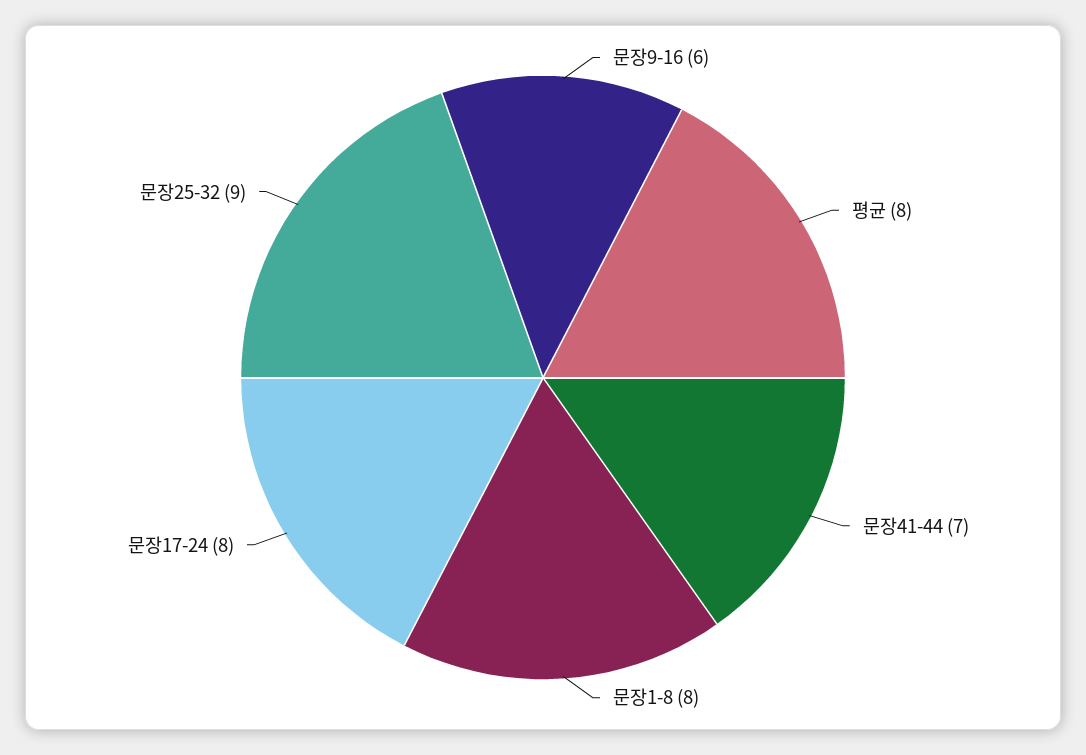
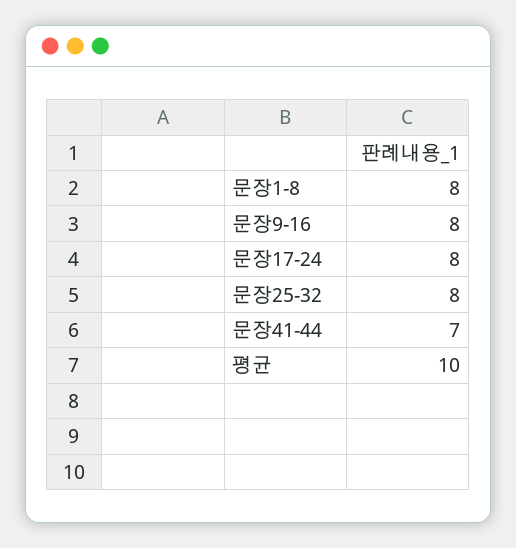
  {
-   "문장9-16": 6,
+   "문장9-16": 8,
-   "평균": 8,
+   "평균": 10,
    "문장41-44": 7,
    "문장1-8": 8,
    "문장17-24": 8,
-   "문장25-32": 9
+   "문장25-32": 8
  }

